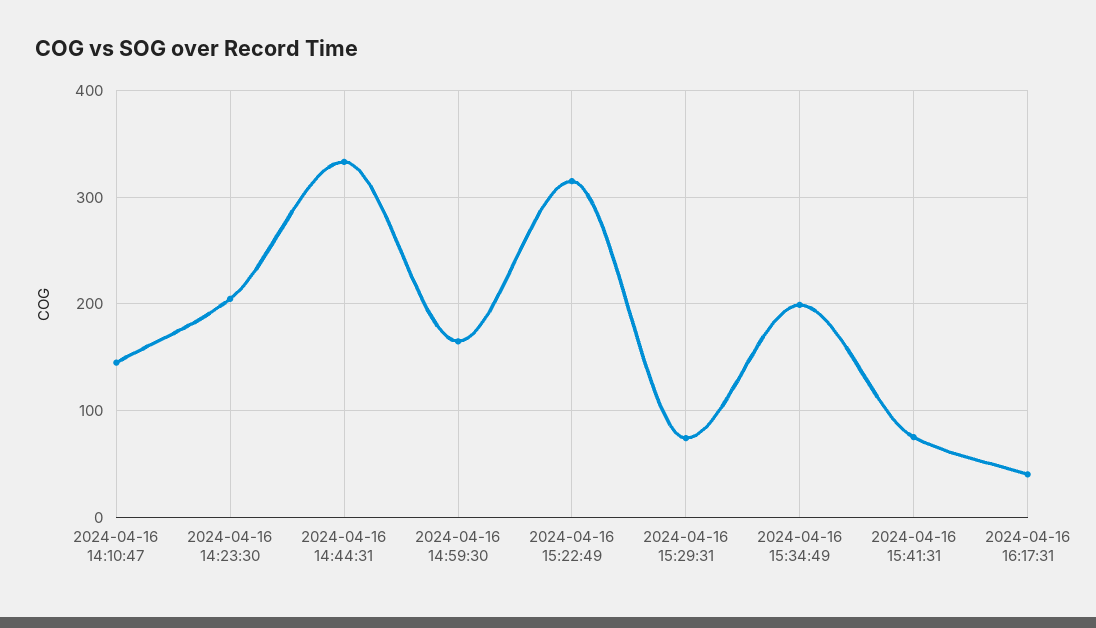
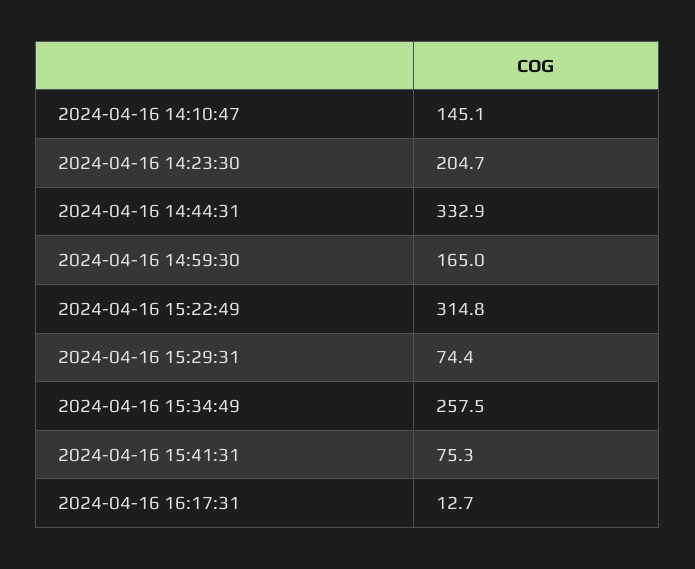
  {
    "2024-04-16 14:10:47": 145.1,
    "2024-04-16 14:23:30": 204.7,
    "2024-04-16 14:44:31": 332.9,
    "2024-04-16 14:59:30": 165,
    "2024-04-16 15:22:49": 314.8,
    "2024-04-16 15:29:31": 74.4,
-   "2024-04-16 15:34:49": 200,
+   "2024-04-16 15:34:49": 257.5,
    "2024-04-16 15:41:31": 75.3,
-   "2024-04-16 16:17:31": 40
+   "2024-04-16 16:17:31": 12.7
  }

